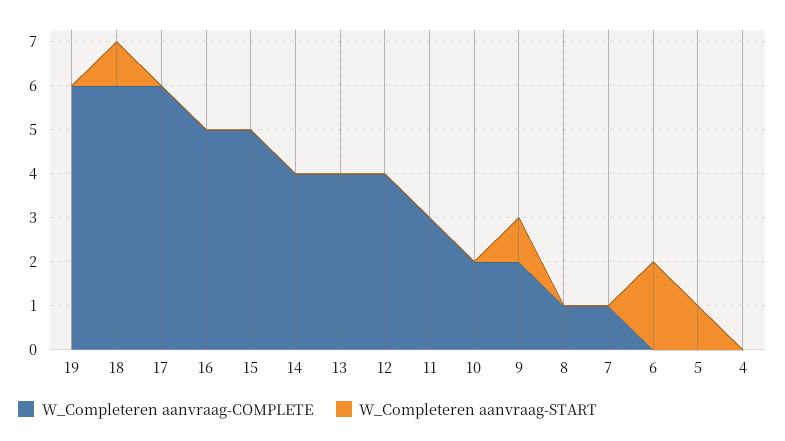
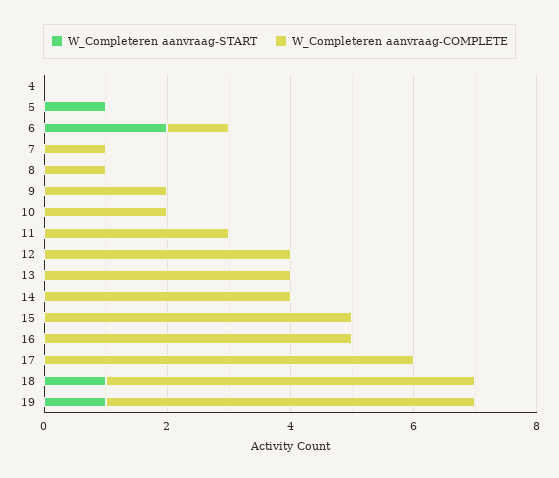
  {
    "W_Completeren aanvraag-COMPLETE": {
      "19": 6,
      "18": 6,
      "17": 6,
      "16": 5,
      "15": 5,
      "14": 4,
      "13": 4,
      "12": 4,
      "11": 3,
      "10": 2,
      "9": 2,
      "8": 1,
      "7": 1,
-     "6": 0,
+     "6": 1,
      "5": 0,
      "4": 0
    },
    "W_Completeren aanvraag-START": {
-     "19": 0,
+     "19": 1,
      "18": 1,
      "17": 0,
      "16": 0,
      "15": 0,
      "14": 0,
      "13": 0,
      "12": 0,
      "11": 0,
      "10": 0,
-     "9": 1,
+     "9": 0,
      "8": 0,
      "7": 0,
      "6": 2,
      "5": 1,
      "4": 0
    }
  }

